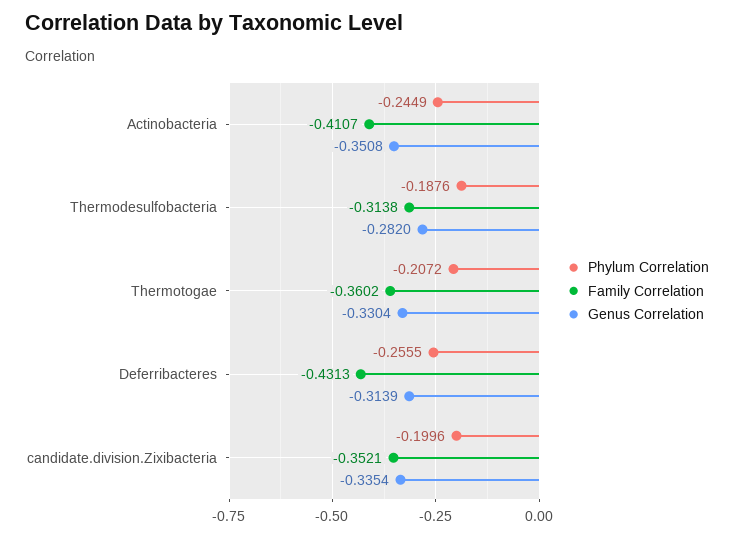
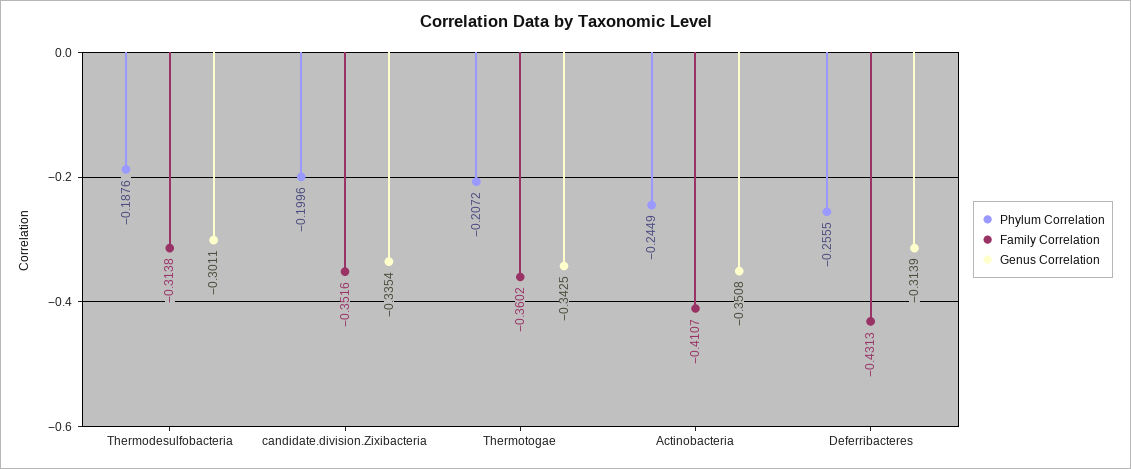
  {
    "Phylum Correlation": {
      "Actinobacteria": -0.2449,
      "Thermodesulfobacteria": -0.1876,
      "Thermotogae": -0.2072,
      "Deferribacteres": -0.2555,
      "candidate.division.Zixibacteria": -0.1996
    },
    "Family Correlation": {
      "Actinobacteria": -0.4107,
      "Thermodesulfobacteria": -0.3138,
      "Thermotogae": -0.3602,
      "Deferribacteres": -0.4313,
-     "candidate.division.Zixibacteria": -0.3521
+     "candidate.division.Zixibacteria": -0.3516
    },
    "Genus Correlation": {
      "Actinobacteria": -0.3508,
-     "Thermodesulfobacteria": -0.282,
+     "Thermodesulfobacteria": -0.3011,
-     "Thermotogae": -0.3304,
+     "Thermotogae": -0.3425,
      "Deferribacteres": -0.3139,
      "candidate.division.Zixibacteria": -0.3354
    }
  }

